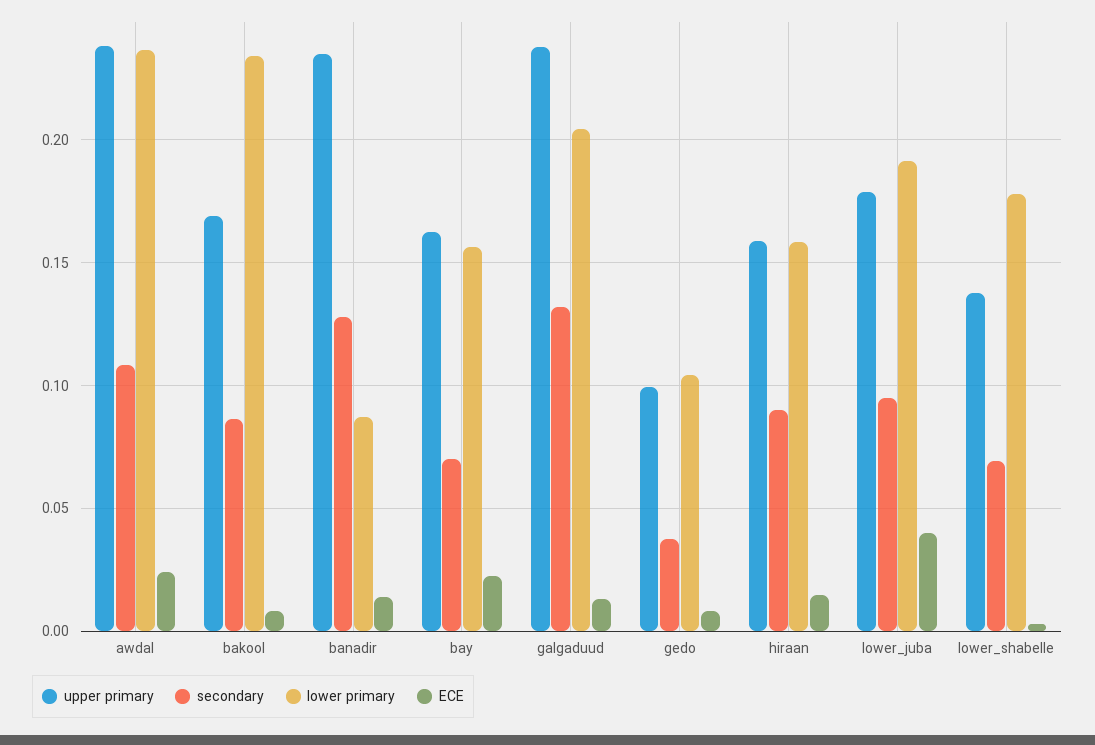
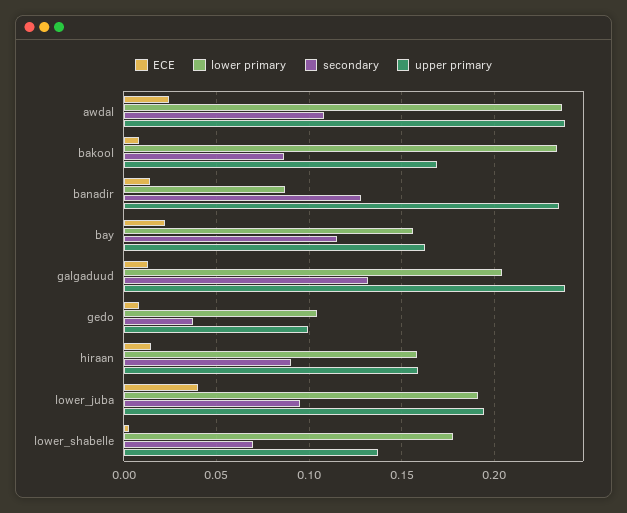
  {
    "upper primary": {
      "awdal": 0.24,
      "bakool": 0.17,
      "banadir": 0.235,
      "bay": 0.165,
      "galgaduud": 0.24,
      "gedo": 0.1,
      "hiraan": 0.16,
-     "lower_juba": 0.18,
+     "lower_juba": 0.195,
      "lower_shabelle": 0.14
    },
    "secondary": {
      "awdal": 0.11,
      "bakool": 0.085,
      "banadir": 0.13,
-     "bay": 0.07,
+     "bay": 0.115,
      "galgaduud": 0.13,
      "gedo": 0.04,
      "hiraan": 0.09,
      "lower_juba": 0.095,
      "lower_shabelle": 0.07
    },
    "lower primary": {
      "awdal": 0.235,
      "bakool": 0.235,
      "banadir": 0.085,
      "bay": 0.155,
      "galgaduud": 0.205,
      "gedo": 0.105,
      "hiraan": 0.16,
      "lower_juba": 0.19,
      "lower_shabelle": 0.18
    },
    "ECE": {
      "awdal": 0.025,
      "bakool": 0.01,
      "banadir": 0.015,
      "bay": 0.02,
      "galgaduud": 0.015,
      "gedo": 0.01,
      "hiraan": 0.015,
      "lower_juba": 0.04,
      "lower_shabelle": 0.005
    }
  }

